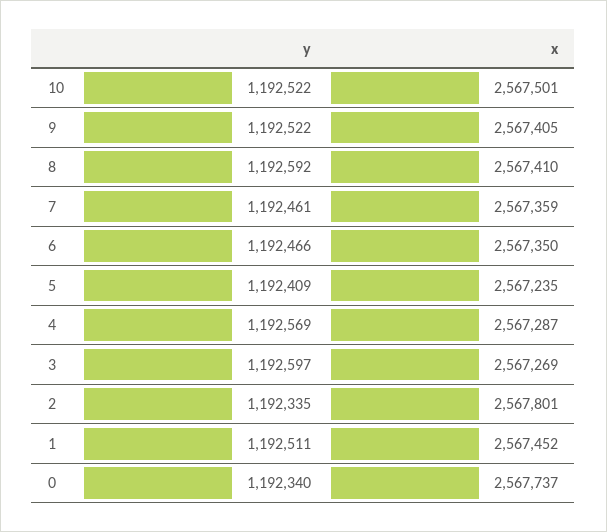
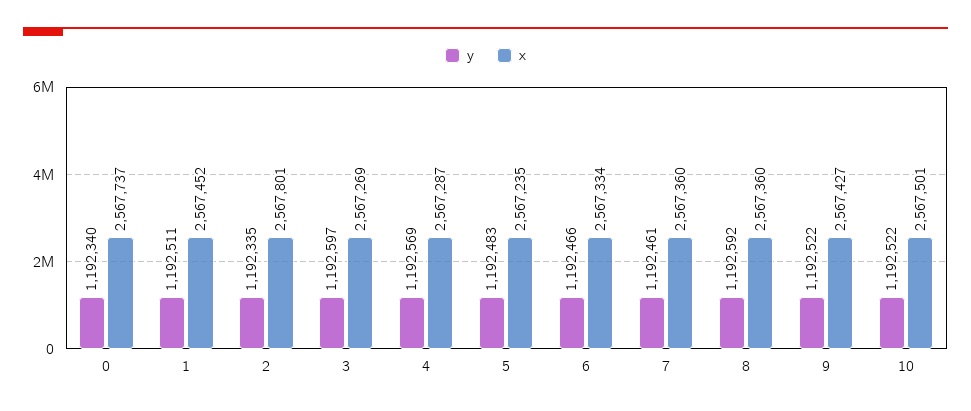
  {
    "y": {
      "10": 1192522,
      "9": 1192522,
      "8": 1192592,
      "7": 1192461,
      "6": 1192466,
-     "5": 1192409,
+     "5": 1192483,
      "4": 1192569,
      "3": 1192597,
      "2": 1192335,
      "1": 1192511,
      "0": 1192340
    },
    "x": {
      "10": 2567501,
-     "9": 2567405,
+     "9": 2567427,
-     "8": 2567410,
+     "8": 2567360,
-     "7": 2567359,
+     "7": 2567360,
-     "6": 2567350,
+     "6": 2567334,
      "5": 2567235,
      "4": 2567287,
      "3": 2567269,
      "2": 2567801,
      "1": 2567452,
      "0": 2567737
    }
  }

